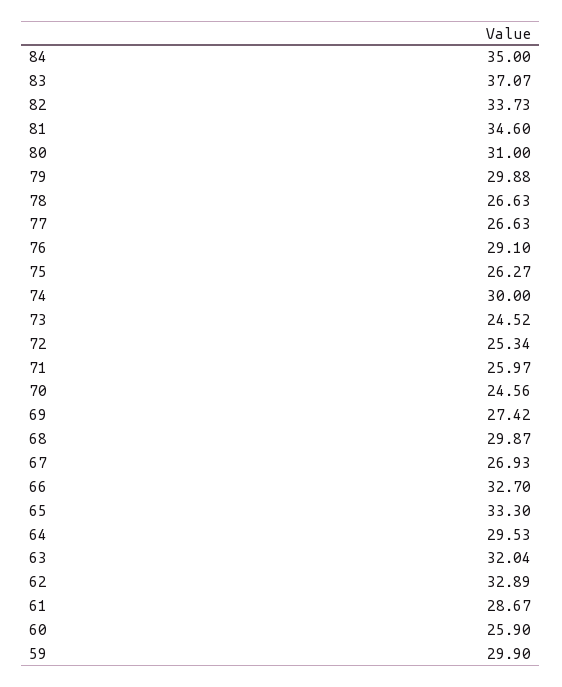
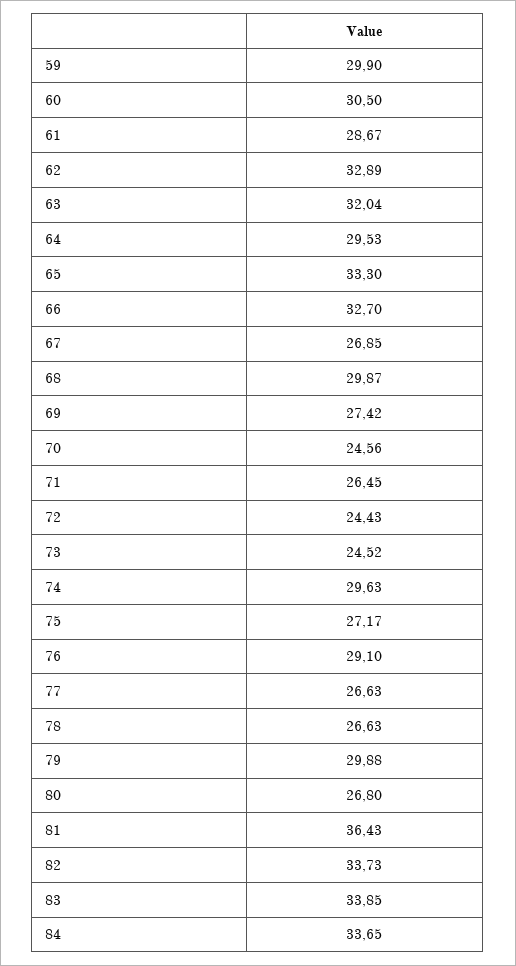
  {
-   "84": 35,
+   "84": 33.65,
-   "83": 37.07,
+   "83": 33.85,
    "82": 33.73,
-   "81": 34.6,
+   "81": 36.43,
-   "80": 31,
+   "80": 26.8,
    "79": 29.88,
    "78": 26.63,
    "77": 26.63,
    "76": 29.1,
-   "75": 26.27,
+   "75": 27.17,
-   "74": 30,
+   "74": 29.63,
    "73": 24.52,
-   "72": 25.34,
+   "72": 24.43,
-   "71": 25.97,
+   "71": 26.45,
    "70": 24.56,
    "69": 27.42,
    "68": 29.87,
-   "67": 26.93,
+   "67": 26.85,
    "66": 32.7,
    "65": 33.3,
    "64": 29.53,
    "63": 32.04,
    "62": 32.89,
    "61": 28.67,
-   "60": 25.9,
+   "60": 30.5,
    "59": 29.9
  }

